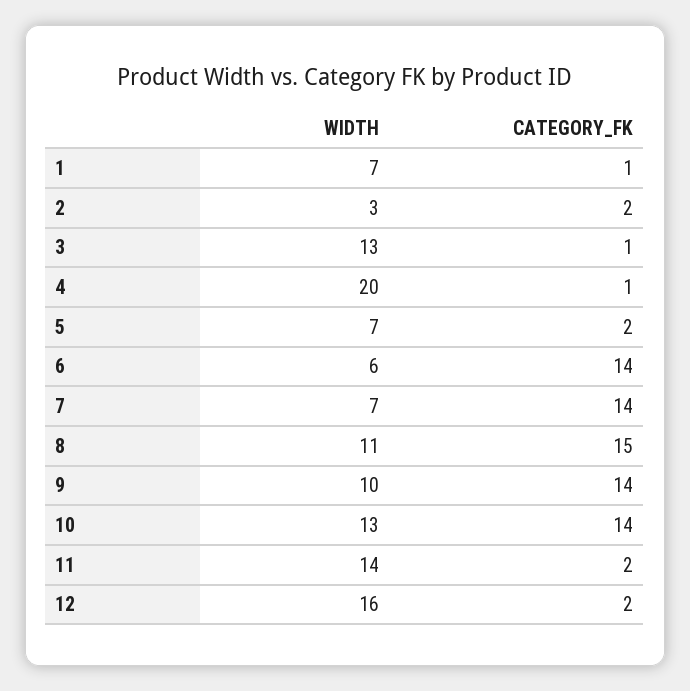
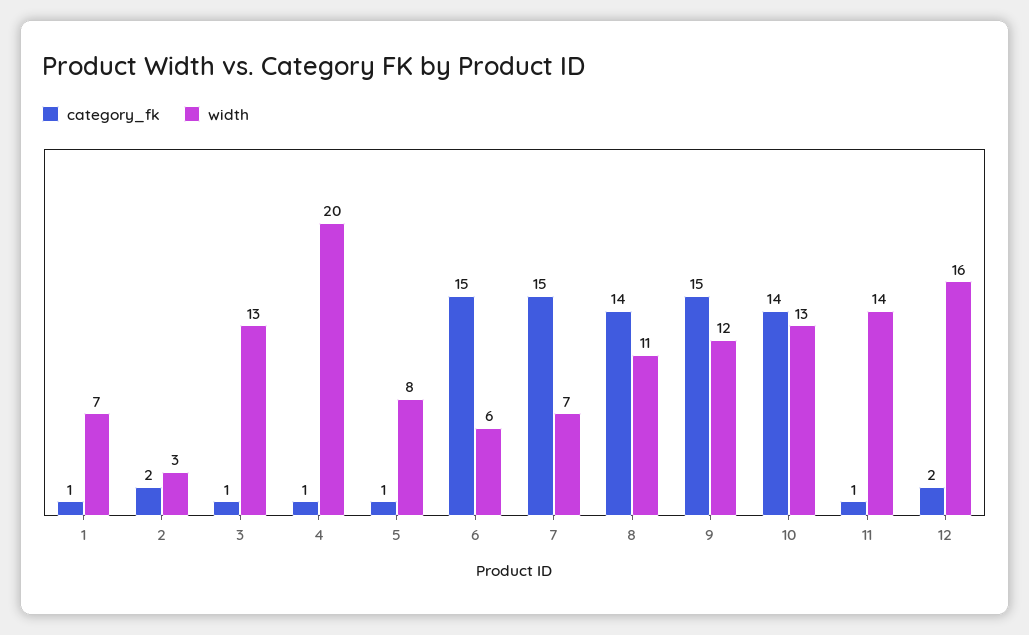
  {
    "WIDTH": {
      "1": 7,
      "2": 3,
      "3": 13,
      "4": 20,
-     "5": 7,
+     "5": 8,
      "6": 6,
      "7": 7,
      "8": 11,
-     "9": 10,
+     "9": 12,
      "10": 13,
      "11": 14,
      "12": 16
    },
    "CATEGORY_FK": {
      "1": 1,
      "2": 2,
      "3": 1,
      "4": 1,
-     "5": 2,
+     "5": 1,
-     "6": 14,
+     "6": 15,
-     "7": 14,
+     "7": 15,
-     "8": 15,
+     "8": 14,
-     "9": 14,
+     "9": 15,
      "10": 14,
-     "11": 2,
+     "11": 1,
      "12": 2
    }
  }

